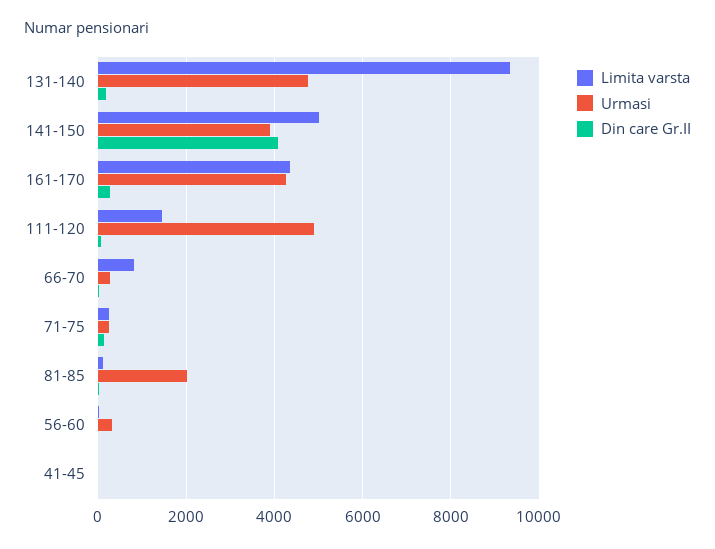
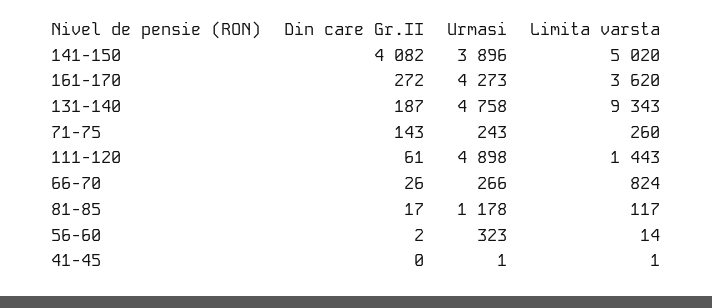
  {
    "Limita varsta": {
      "131-140": 9343,
      "141-150": 5020,
-     "161-170": 4400,
+     "161-170": 3620,
      "111-120": 1443,
      "66-70": 824,
      "71-75": 260,
      "81-85": 117,
      "56-60": 14,
      "41-45": 1
    },
    "Urmasi": {
      "131-140": 4758,
      "141-150": 3896,
      "161-170": 4273,
      "111-120": 4898,
      "66-70": 266,
      "71-75": 243,
-     "81-85": 2000,
+     "81-85": 1178,
      "56-60": 323,
      "41-45": 1
    },
    "Din care Gr.II": {
      "131-140": 187,
      "141-150": 4082,
      "161-170": 272,
      "111-120": 61,
      "66-70": 26,
      "71-75": 143,
      "81-85": 17,
      "56-60": 2,
      "41-45": 0
    }
  }

